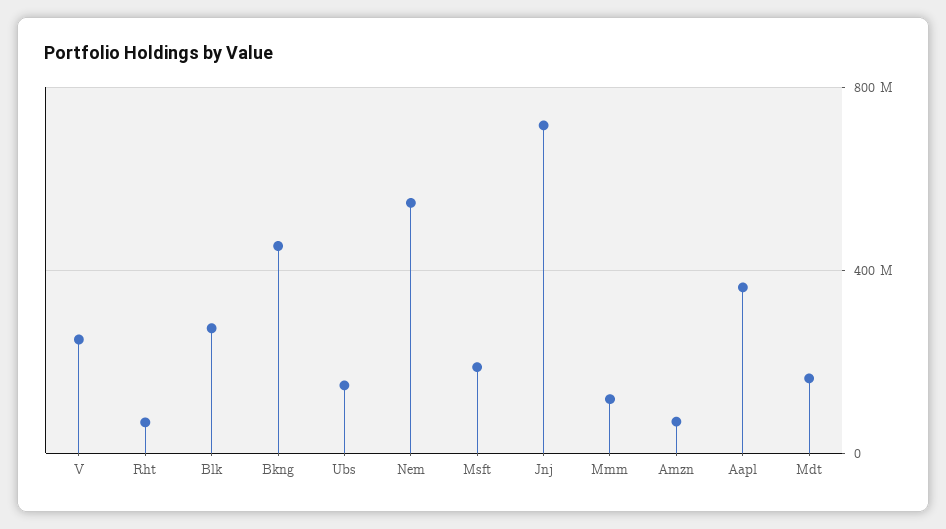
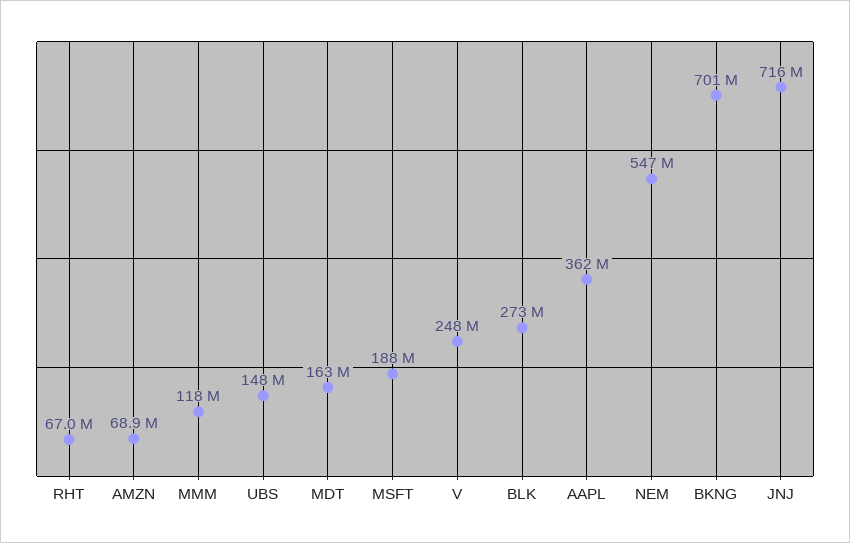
  {
    "V": 248000000,
    "Rht": 67000000,
    "Blk": 273000000,
-   "Bkng": 450000000,
+   "Bkng": 701000000,
    "Ubs": 148000000,
    "Nem": 547000000,
    "Msft": 188000000,
    "Jnj": 716000000,
    "Mmm": 118000000,
    "Amzn": 68900000,
    "Aapl": 362000000,
    "Mdt": 163000000
  }

